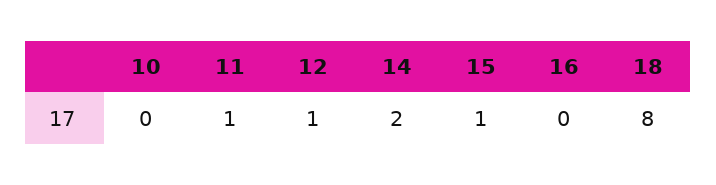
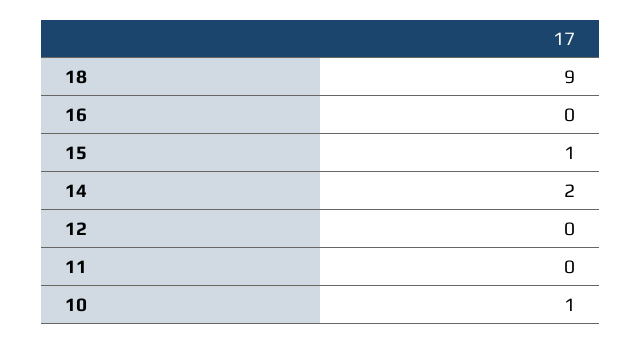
  {
-   "10": 0,
+   "10": 1,
-   "11": 1,
+   "11": 0,
-   "12": 1,
+   "12": 0,
    "14": 2,
    "15": 1,
    "16": 0,
-   "18": 8
+   "18": 9
  }

